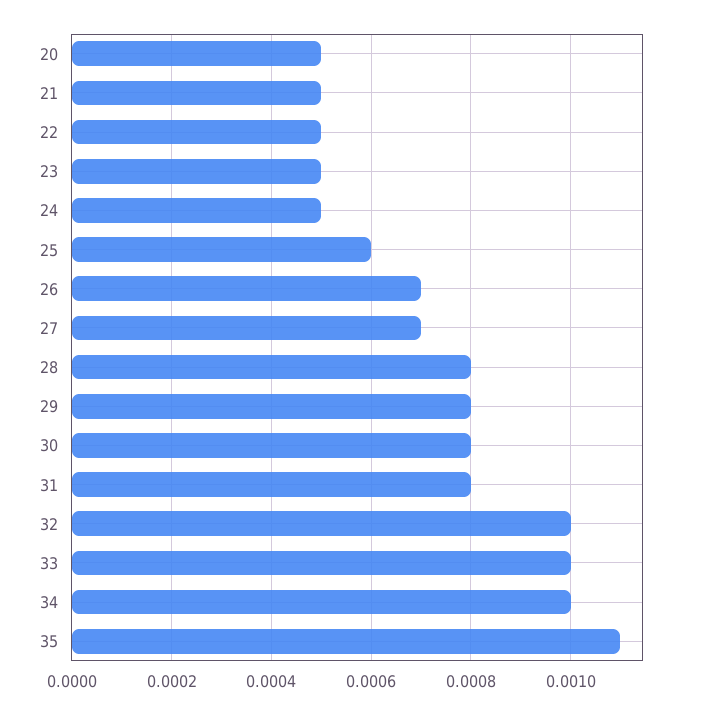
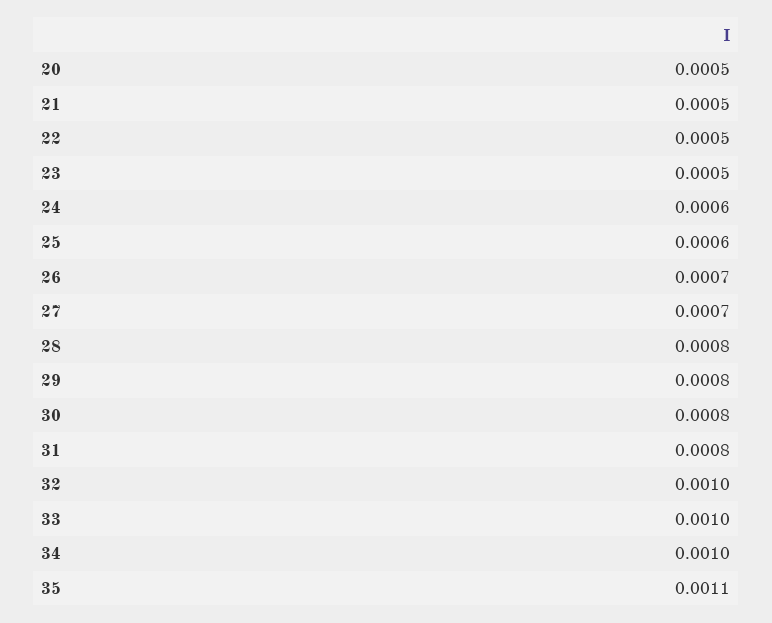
  {
    "20": 0.0005,
    "21": 0.0005,
    "22": 0.0005,
    "23": 0.0005,
-   "24": 0.0005,
+   "24": 0.0006,
    "25": 0.0006,
    "26": 0.0007,
    "27": 0.0007,
    "28": 0.0008,
    "29": 0.0008,
    "30": 0.0008,
    "31": 0.0008,
    "32": 0.001,
    "33": 0.001,
    "34": 0.001,
    "35": 0.0011
  }

